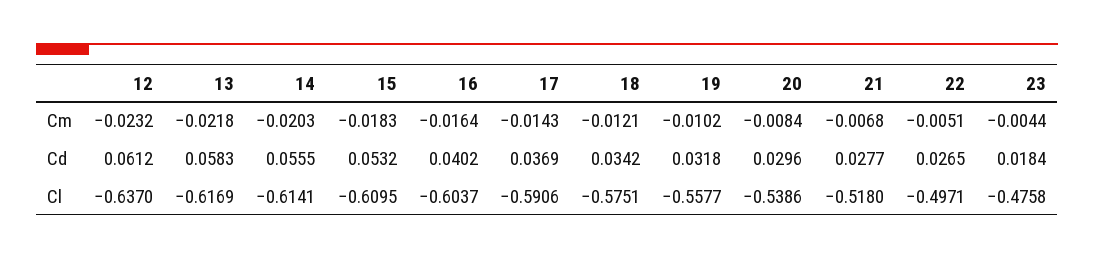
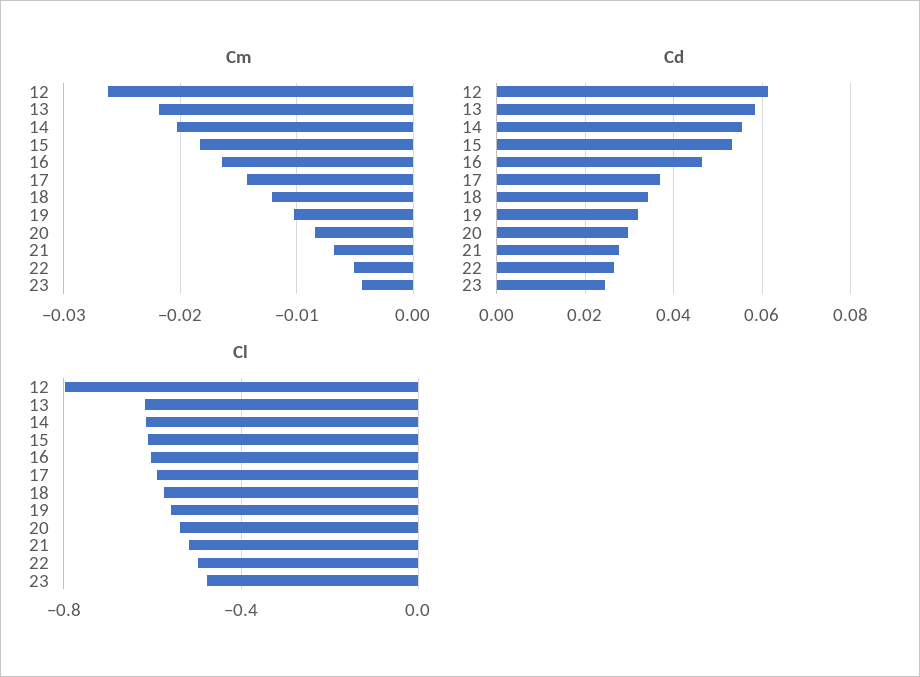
  {
    "Cm": {
-     "12": -0.0232,
+     "12": -0.026,
      "13": -0.0218,
      "14": -0.0203,
      "15": -0.0183,
      "16": -0.0164,
      "17": -0.0143,
      "18": -0.0121,
      "19": -0.0102,
      "20": -0.0084,
      "21": -0.0068,
      "22": -0.0051,
      "23": -0.0044
    },
    "Cd": {
      "12": 0.0612,
      "13": 0.0583,
      "14": 0.0555,
      "15": 0.0532,
-     "16": 0.0402,
+     "16": 0.046,
      "17": 0.0369,
      "18": 0.0342,
      "19": 0.0318,
      "20": 0.0296,
      "21": 0.0277,
      "22": 0.0265,
-     "23": 0.0184
+     "23": 0.024
    },
    "Cl": {
-     "12": -0.637,
+     "12": -0.8,
      "13": -0.6169,
      "14": -0.6141,
      "15": -0.6095,
      "16": -0.6037,
      "17": -0.5906,
      "18": -0.5751,
      "19": -0.5577,
      "20": -0.5386,
      "21": -0.518,
      "22": -0.4971,
      "23": -0.4758
    }
  }

